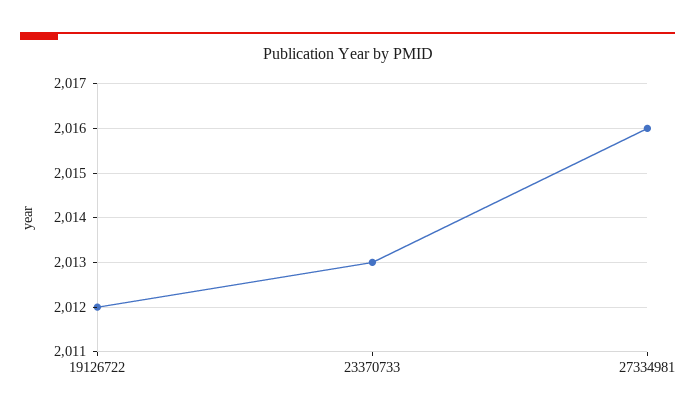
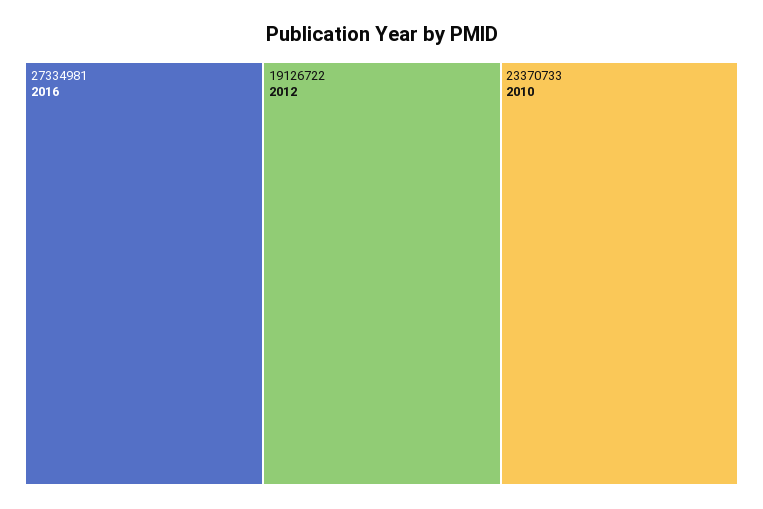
  {
    "19126722": 2012,
-   "23370733": 2013,
+   "23370733": 2010,
    "27334981": 2016
  }

